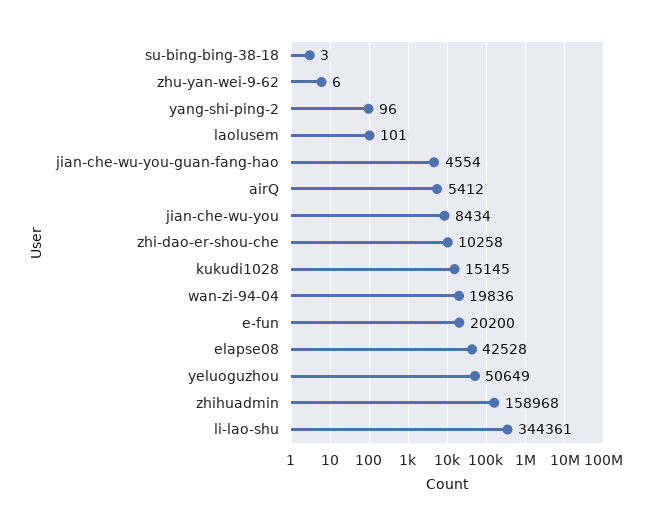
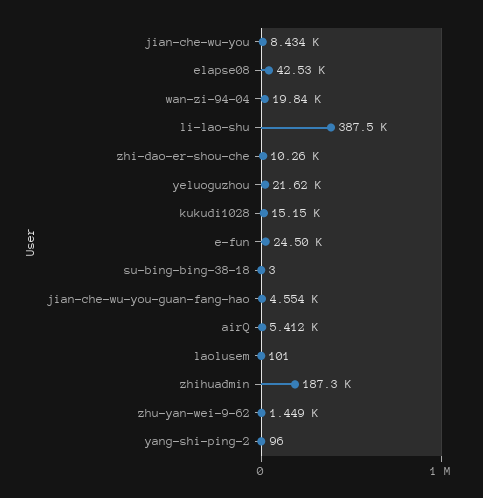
  {
    "su-bing-bing-38-18": 3,
-   "zhu-yan-wei-9-62": 6,
+   "zhu-yan-wei-9-62": 1449,
    "yang-shi-ping-2": 96,
    "laolusem": 101,
    "jian-che-wu-you-guan-fang-hao": 4554,
    "airQ": 5412,
    "jian-che-wu-you": 8434,
    "zhi-dao-er-shou-che": 10258,
    "kukudi1028": 15145,
    "wan-zi-94-04": 19836,
-   "e-fun": 20200,
+   "e-fun": 24500,
    "elapse08": 42528,
-   "yeluoguzhou": 50649,
+   "yeluoguzhou": 21620,
-   "zhihuadmin": 158968,
+   "zhihuadmin": 187300,
-   "li-lao-shu": 344361
+   "li-lao-shu": 387500
  }

